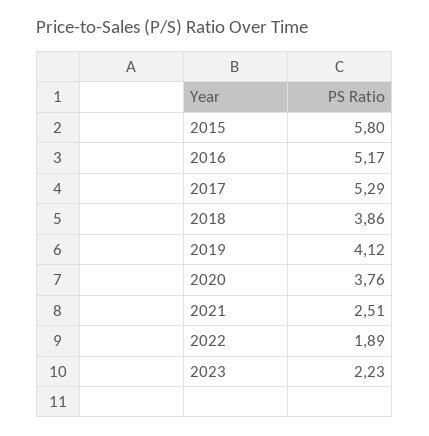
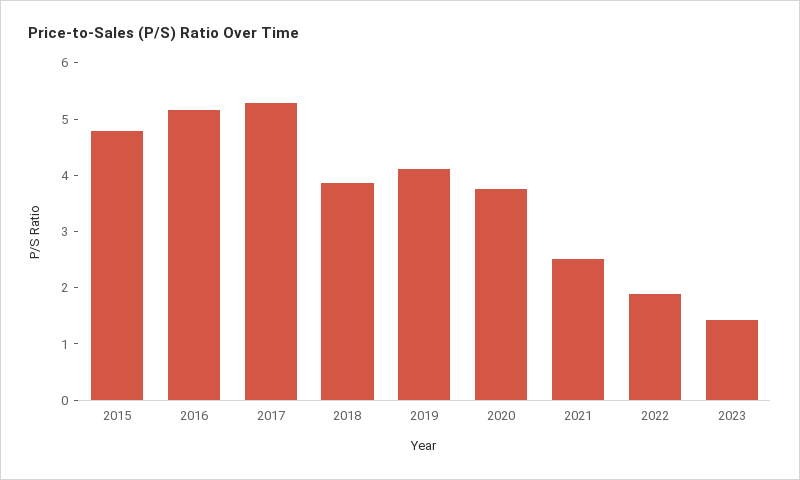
  {
-   "2015": 5.8,
+   "2015": 4.8,
    "2016": 5.17,
    "2017": 5.29,
    "2018": 3.86,
    "2019": 4.12,
    "2020": 3.76,
    "2021": 2.51,
    "2022": 1.89,
-   "2023": 2.23
+   "2023": 1.4
  }

